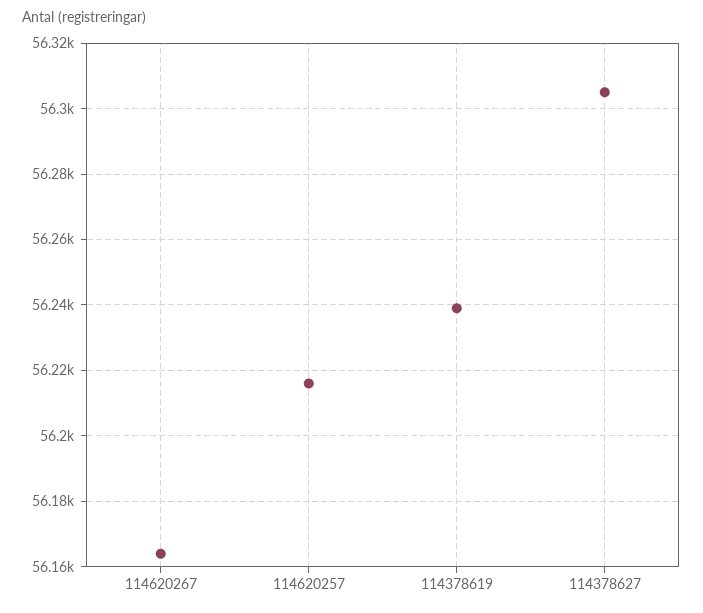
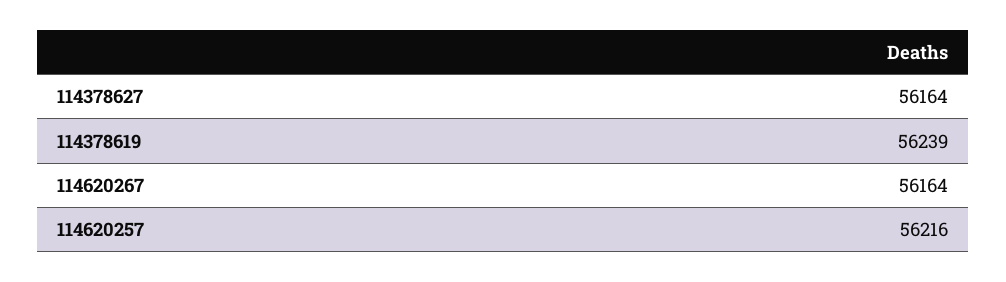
  {
    "114620267": 56164,
    "114620257": 56216,
    "114378619": 56239,
-   "114378627": 56305
+   "114378627": 56164
  }

